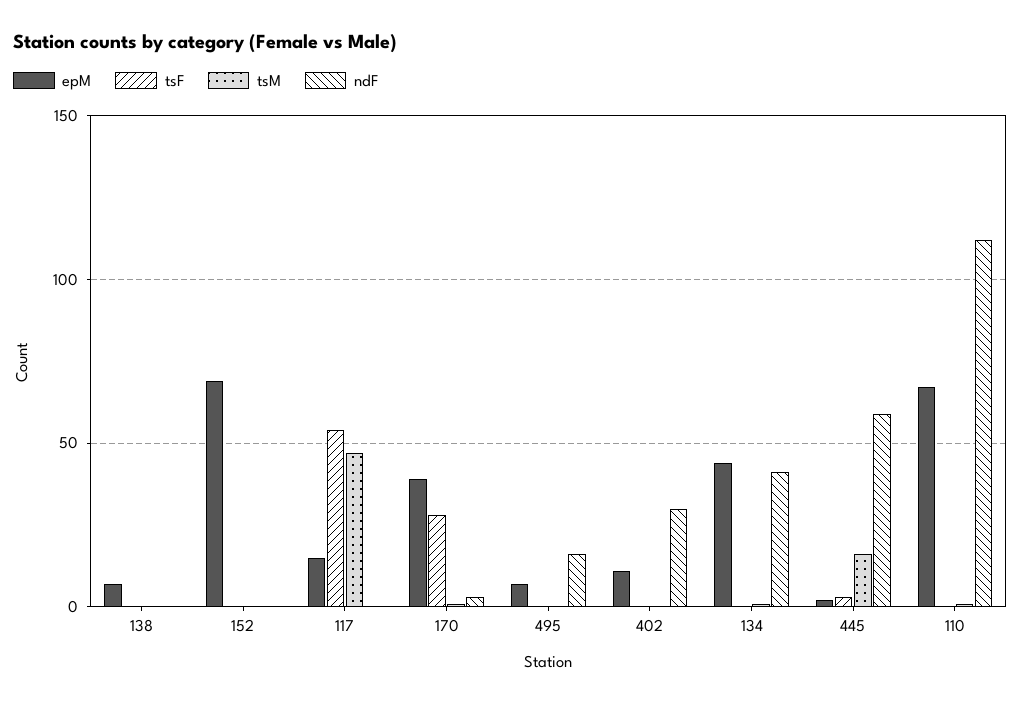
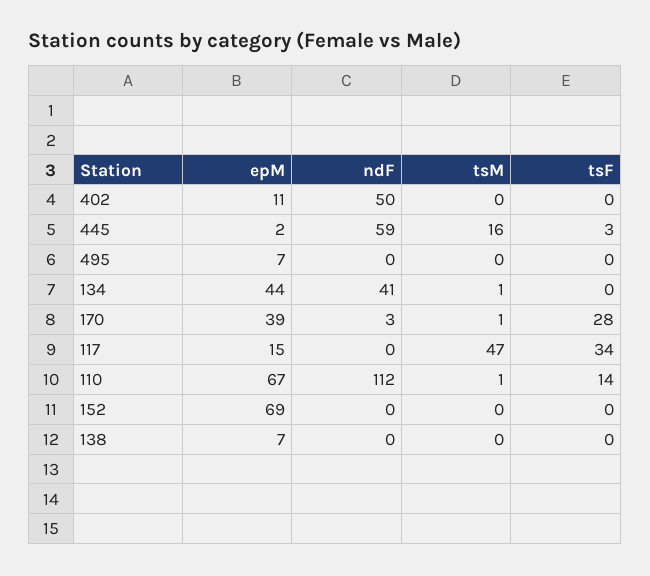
  {
    "epM": {
      "138": 7,
      "152": 69,
      "117": 15,
      "170": 39,
      "495": 7,
      "402": 11,
      "134": 44,
      "445": 2,
      "110": 67
    },
    "tsF": {
      "138": 0,
      "152": 0,
-     "117": 55,
+     "117": 34,
      "170": 28,
      "495": 0,
      "402": 0,
      "134": 0,
      "445": 3,
-     "110": 0
+     "110": 14
    },
    "tsM": {
      "138": 0,
      "152": 0,
      "117": 47,
      "170": 1,
      "495": 0,
      "402": 0,
      "134": 1,
      "445": 16,
      "110": 1
    },
    "ndF": {
      "138": 0,
      "152": 0,
      "117": 0,
      "170": 3,
-     "495": 15,
+     "495": 0,
-     "402": 30,
+     "402": 50,
      "134": 41,
      "445": 59,
      "110": 112
    }
  }

